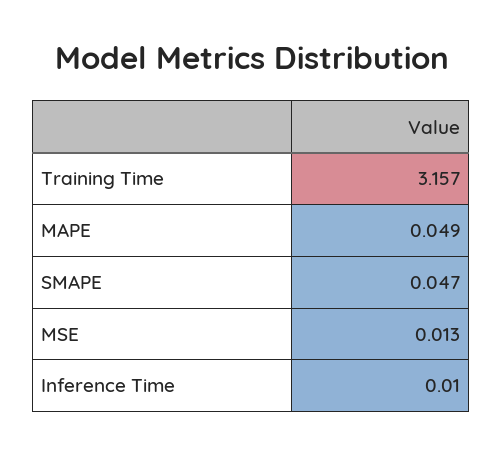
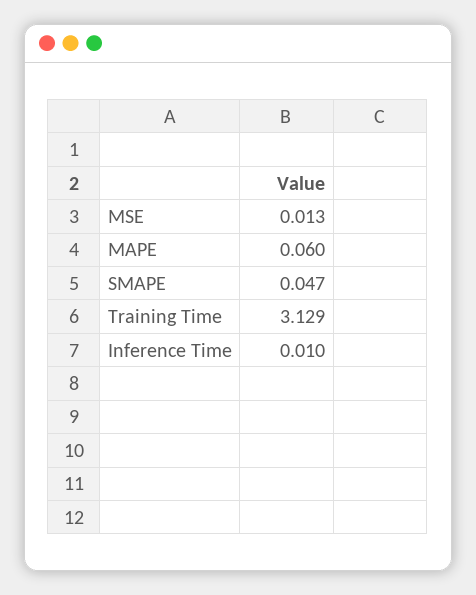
  {
-   "Training Time": 3.157,
+   "Training Time": 3.129,
-   "MAPE": 0.049,
+   "MAPE": 0.06,
    "SMAPE": 0.047,
    "MSE": 0.013,
    "Inference Time": 0.01
  }

